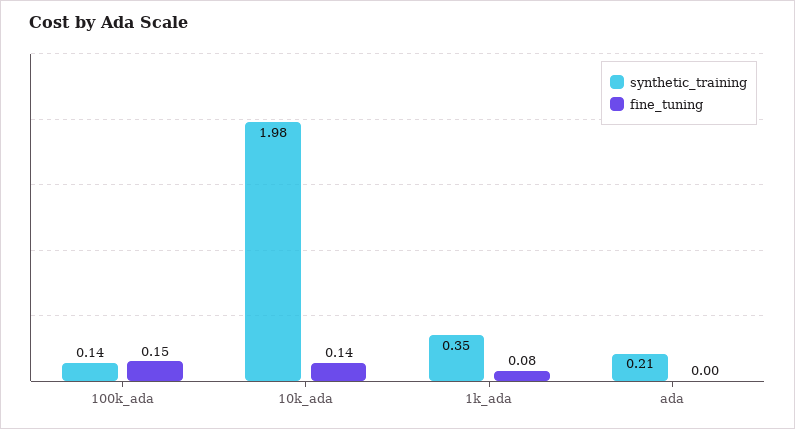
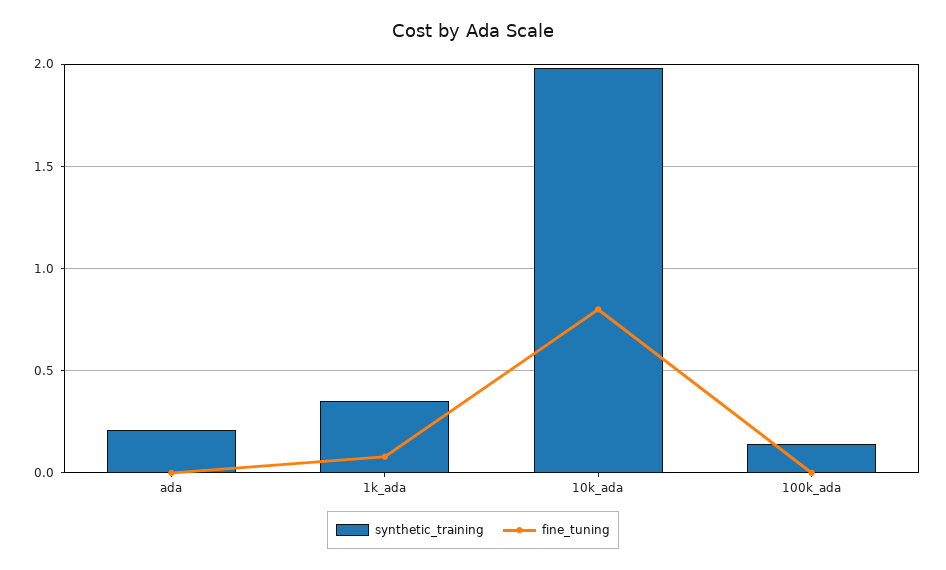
  {
    "synthetic_training": {
      "100k_ada": 0.14,
      "10k_ada": 1.98,
      "1k_ada": 0.35,
      "ada": 0.21
    },
    "fine_tuning": {
-     "100k_ada": 0.15,
+     "100k_ada": 0,
-     "10k_ada": 0.14,
+     "10k_ada": 0.8,
      "1k_ada": 0.08,
      "ada": 0
    }
  }

